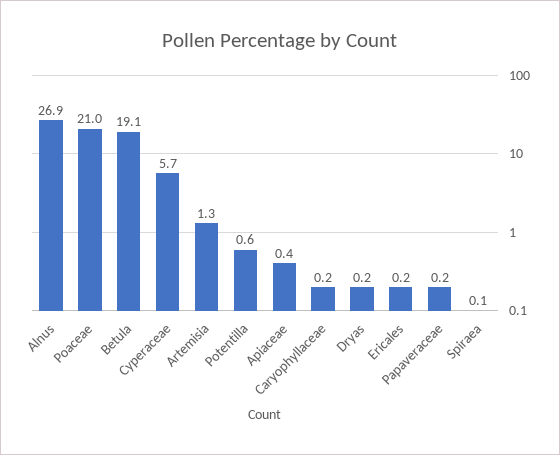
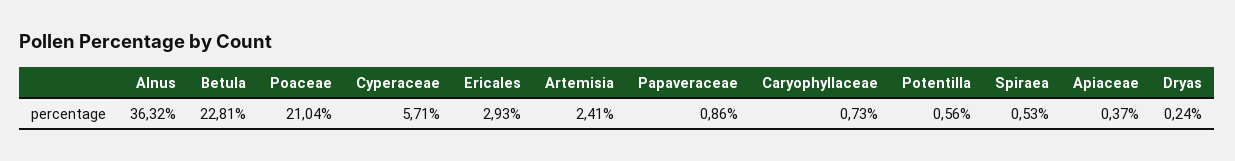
  {
-   "Alnus": 26.9,
+   "Alnus": 36.32,
    "Poaceae": 21.04,
-   "Betula": 19.1,
+   "Betula": 22.81,
    "Cyperaceae": 5.71,
-   "Artemisia": 1.3,
+   "Artemisia": 2.41,
    "Potentilla": 0.56,
    "Apiaceae": 0.37,
-   "Caryophyllaceae": 0.2,
+   "Caryophyllaceae": 0.73,
    "Dryas": 0.24,
-   "Ericales": 0.2,
+   "Ericales": 2.93,
-   "Papaveraceae": 0.2,
+   "Papaveraceae": 0.86,
-   "Spiraea": 0.1
+   "Spiraea": 0.53
  }

